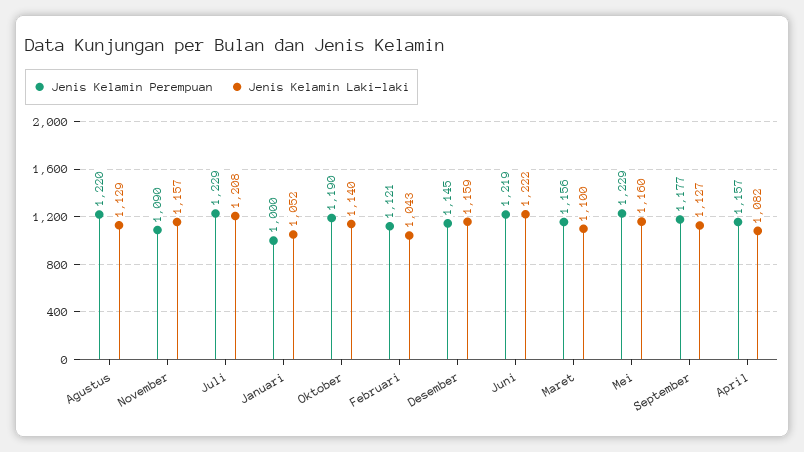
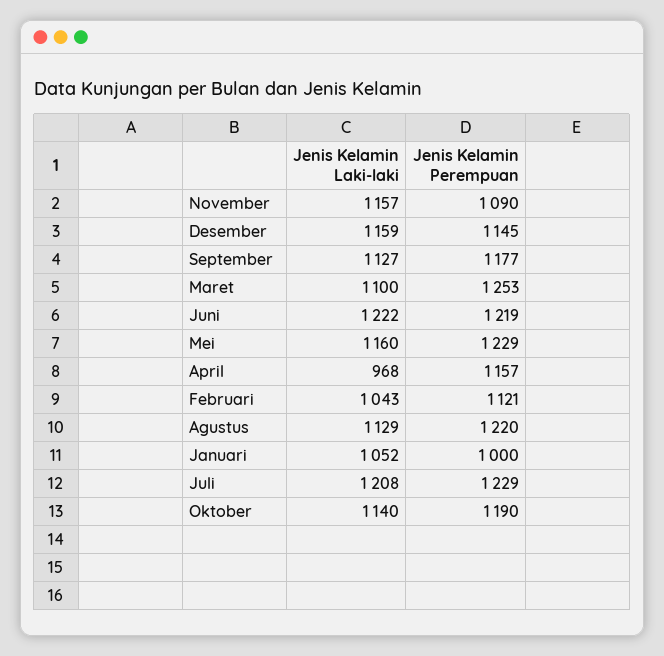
  {
    "Jenis Kelamin Perempuan": {
      "Agustus": 1220,
      "November": 1090,
      "Juli": 1229,
      "Januari": 1000,
      "Oktober": 1190,
      "Februari": 1121,
      "Desember": 1145,
      "Juni": 1219,
-     "Maret": 1156,
+     "Maret": 1253,
      "Mei": 1229,
      "September": 1177,
      "April": 1157
    },
    "Jenis Kelamin Laki-laki": {
      "Agustus": 1129,
      "November": 1157,
      "Juli": 1208,
      "Januari": 1052,
      "Oktober": 1140,
      "Februari": 1043,
      "Desember": 1159,
      "Juni": 1222,
      "Maret": 1100,
      "Mei": 1160,
      "September": 1127,
-     "April": 1082
+     "April": 968
    }
  }

